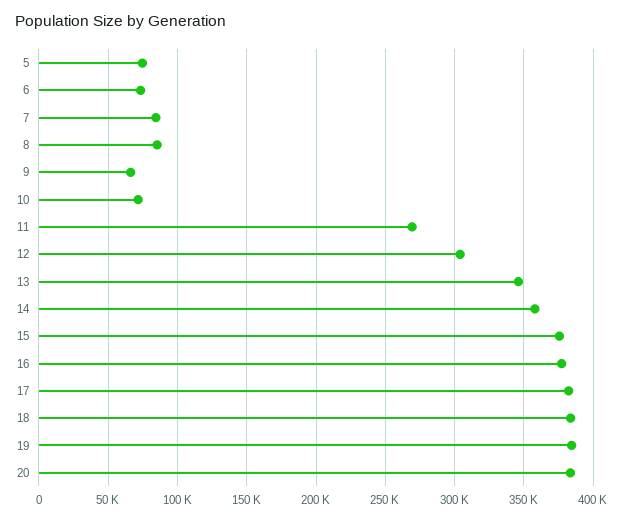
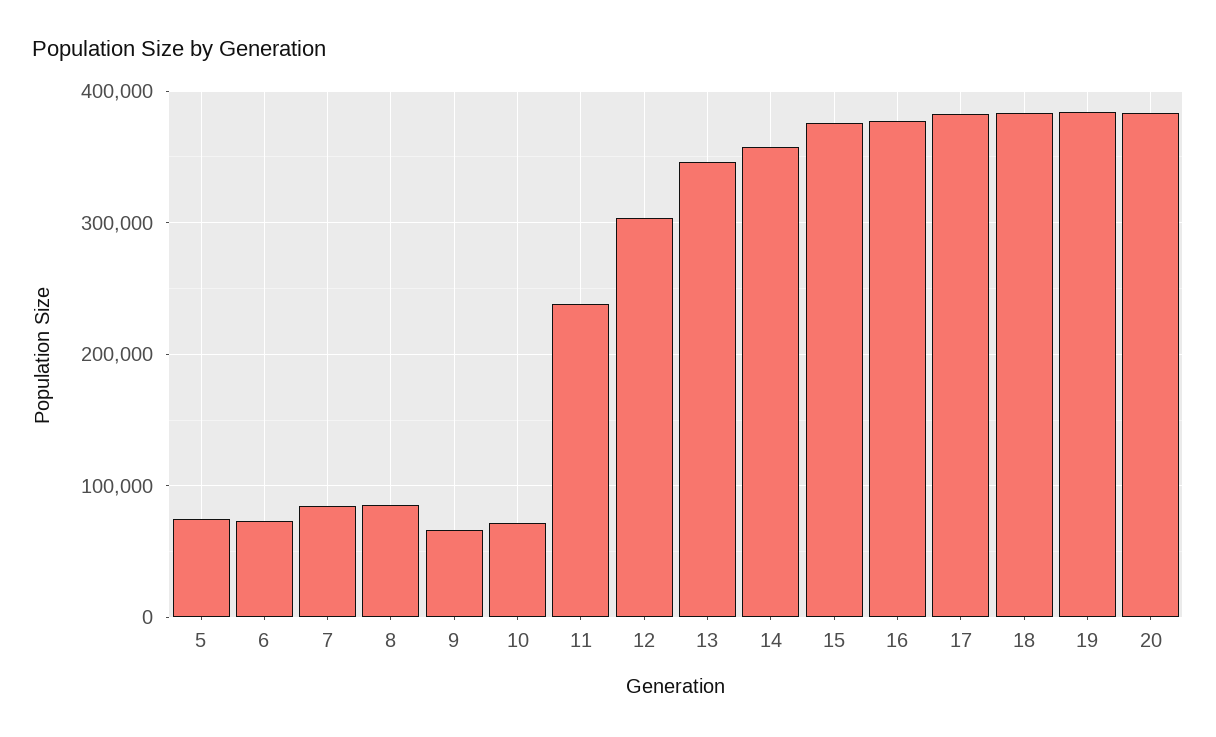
  {
    "5": 75000,
    "6": 75000,
    "7": 85000,
    "8": 85000,
    "9": 65000,
    "10": 70000,
-   "11": 270000,
+   "11": 240000,
    "12": 305000,
    "13": 345000,
    "14": 360000,
    "15": 375000,
    "16": 375000,
    "17": 380000,
    "18": 385000,
    "19": 385000,
    "20": 385000
  }

